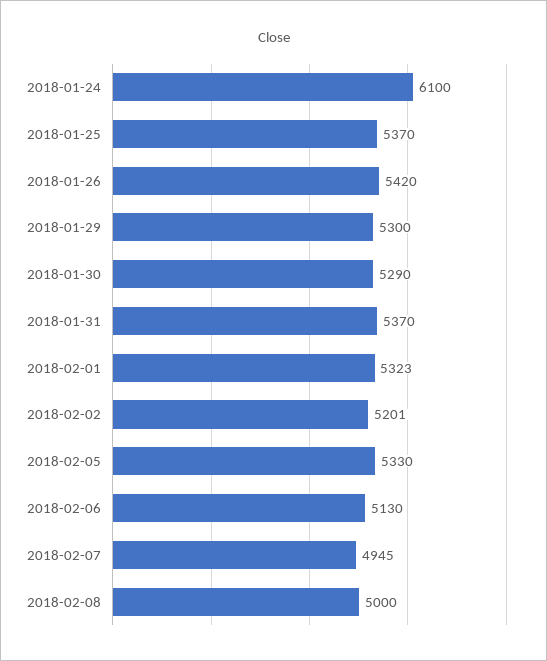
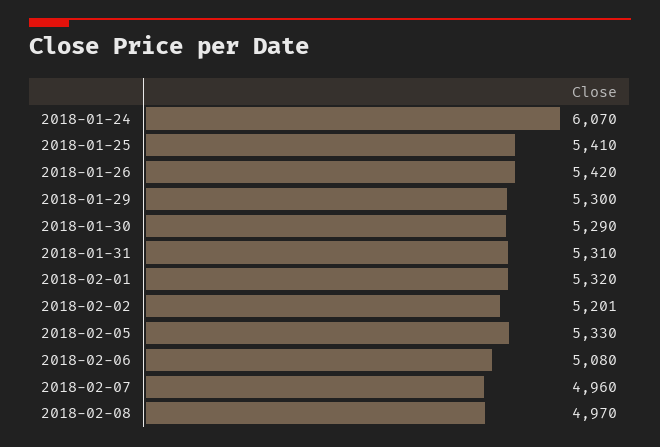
  {
-   "2018-01-24": 6100,
+   "2018-01-24": 6070,
-   "2018-01-25": 5370,
+   "2018-01-25": 5410,
    "2018-01-26": 5420,
    "2018-01-29": 5300,
    "2018-01-30": 5290,
-   "2018-01-31": 5370,
+   "2018-01-31": 5310,
-   "2018-02-01": 5323,
+   "2018-02-01": 5320,
    "2018-02-02": 5201,
    "2018-02-05": 5330,
-   "2018-02-06": 5130,
+   "2018-02-06": 5080,
-   "2018-02-07": 4945,
+   "2018-02-07": 4960,
-   "2018-02-08": 5000
+   "2018-02-08": 4970
  }

